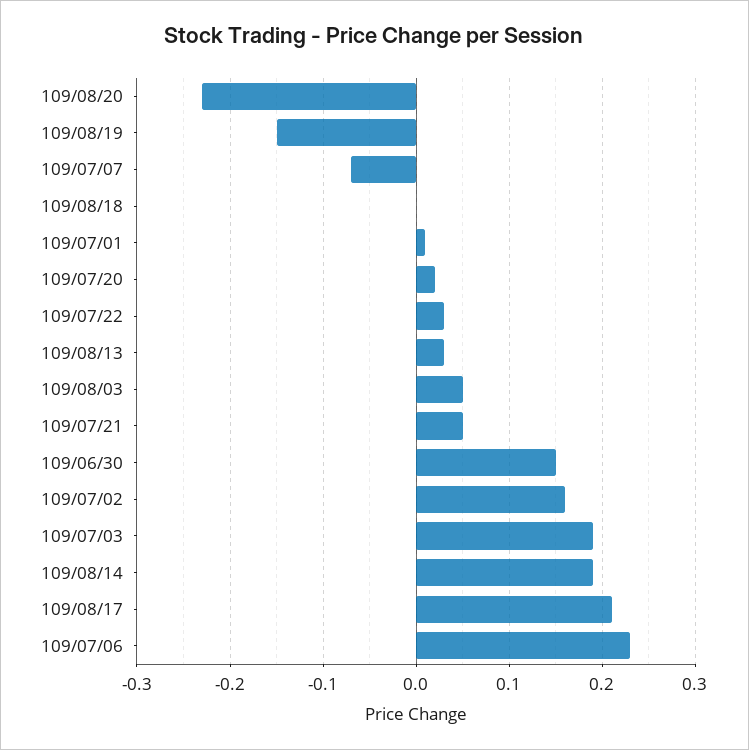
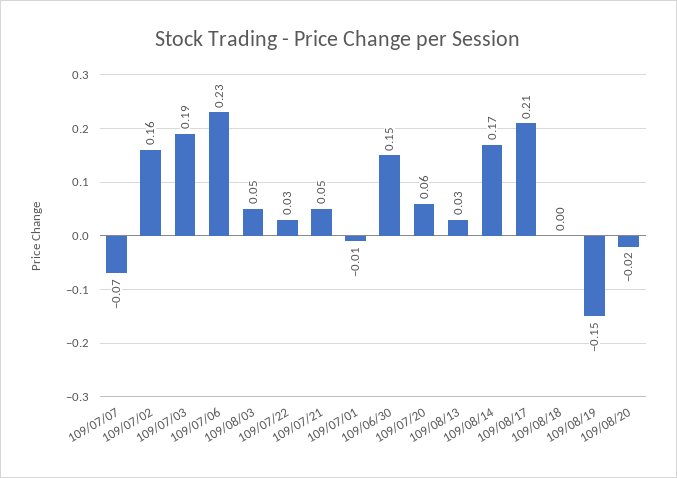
  {
-   "109/08/20": -0.23,
+   "109/08/20": -0.02,
    "109/08/19": -0.15,
    "109/07/07": -0.07,
    "109/08/18": 0,
-   "109/07/01": 0.01,
+   "109/07/01": -0.01,
-   "109/07/20": 0.02,
+   "109/07/20": 0.06,
    "109/07/22": 0.03,
    "109/08/13": 0.03,
    "109/08/03": 0.05,
    "109/07/21": 0.05,
    "109/06/30": 0.15,
    "109/07/02": 0.16,
    "109/07/03": 0.19,
-   "109/08/14": 0.19,
+   "109/08/14": 0.17,
    "109/08/17": 0.21,
    "109/07/06": 0.23
  }

